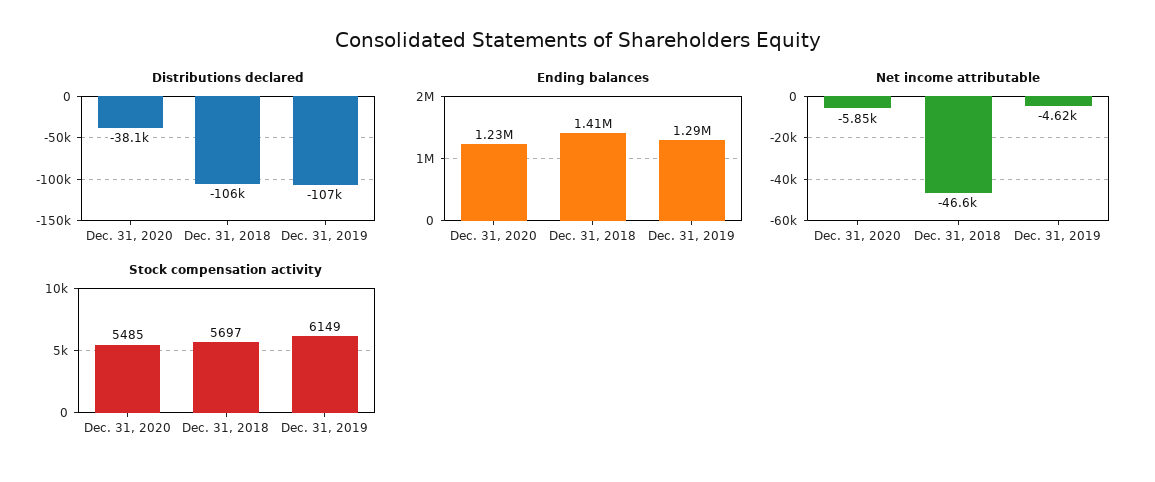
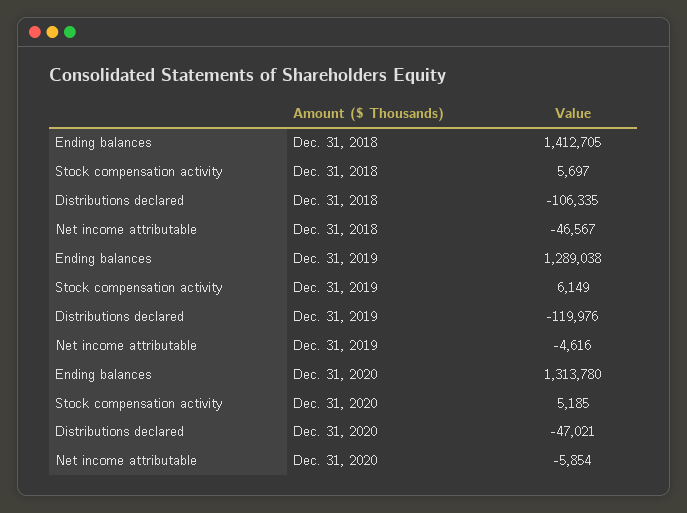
  {
    "Distributions declared": {
-     "Dec. 31, 2020": -38100,
+     "Dec. 31, 2020": -47021,
      "Dec. 31, 2018": -106335,
-     "Dec. 31, 2019": -107000
+     "Dec. 31, 2019": -119976
    },
    "Ending balances": {
-     "Dec. 31, 2020": 1230000,
+     "Dec. 31, 2020": 1313780,
      "Dec. 31, 2018": 1412705,
      "Dec. 31, 2019": 1289038
    },
    "Net income attributable": {
      "Dec. 31, 2020": -5854,
      "Dec. 31, 2018": -46567,
      "Dec. 31, 2019": -4616
    },
    "Stock compensation activity": {
-     "Dec. 31, 2020": 5485,
+     "Dec. 31, 2020": 5185,
      "Dec. 31, 2018": 5697,
      "Dec. 31, 2019": 6149
    }
  }

